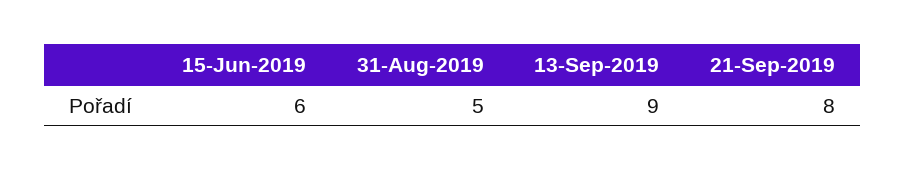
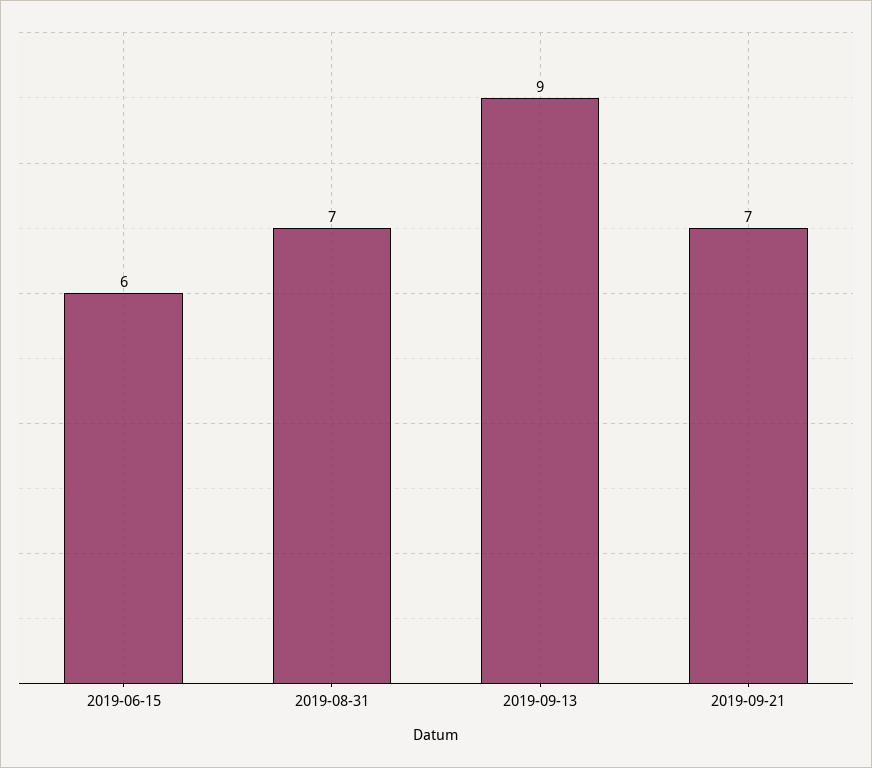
  {
    "15-Jun-2019": 6,
-   "31-Aug-2019": 5,
+   "31-Aug-2019": 7,
    "13-Sep-2019": 9,
-   "21-Sep-2019": 8
+   "21-Sep-2019": 7
  }

